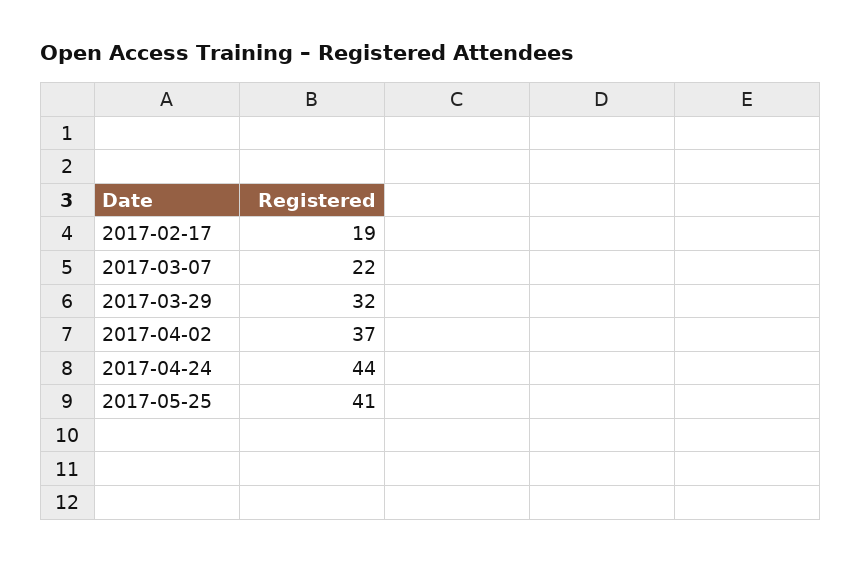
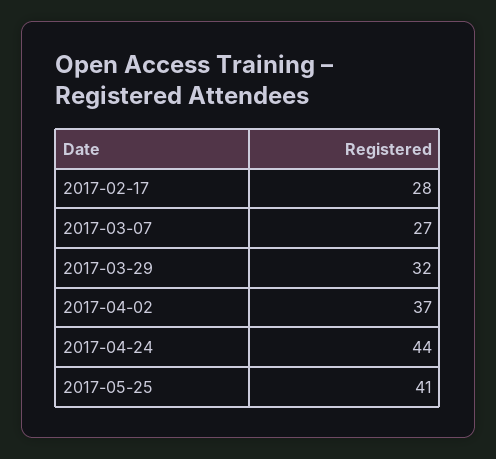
  {
-   "2017-02-17": 19,
+   "2017-02-17": 28,
-   "2017-03-07": 22,
+   "2017-03-07": 27,
    "2017-03-29": 32,
    "2017-04-02": 37,
    "2017-04-24": 44,
    "2017-05-25": 41
  }

